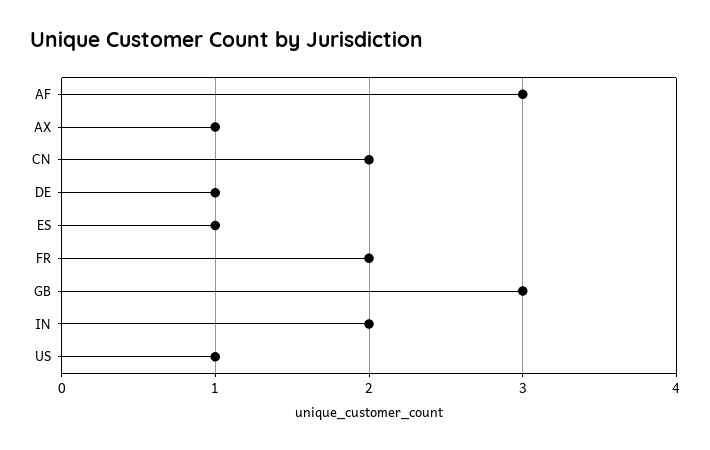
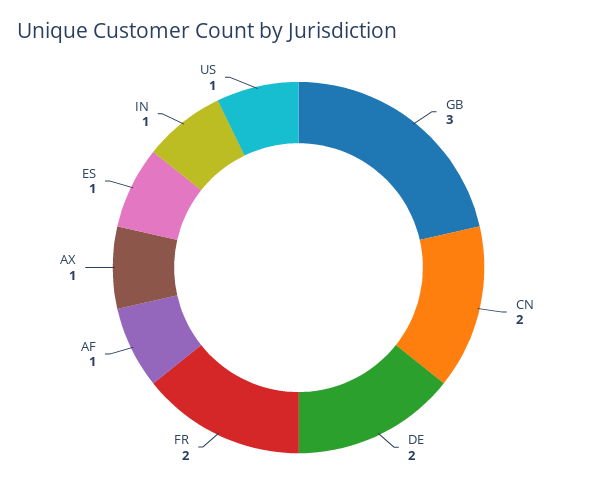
  {
-   "AF": 3,
+   "AF": 1,
    "AX": 1,
    "CN": 2,
-   "DE": 1,
+   "DE": 2,
    "ES": 1,
    "FR": 2,
    "GB": 3,
-   "IN": 2,
+   "IN": 1,
    "US": 1
  }

